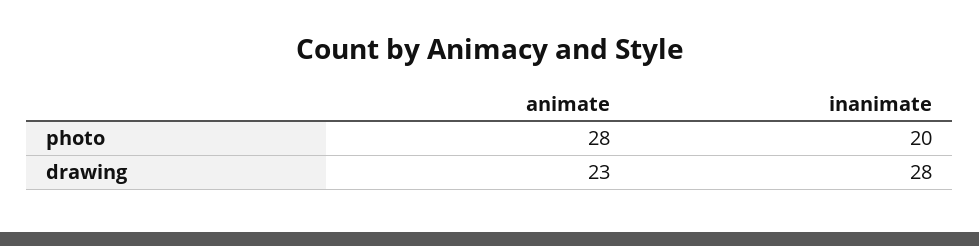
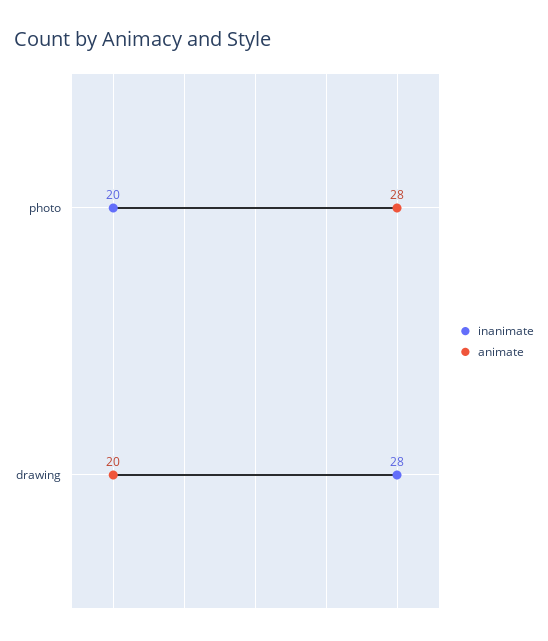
  {
    "animate": {
      "photo": 28,
-     "drawing": 23
+     "drawing": 20
    },
    "inanimate": {
      "photo": 20,
      "drawing": 28
    }
  }

